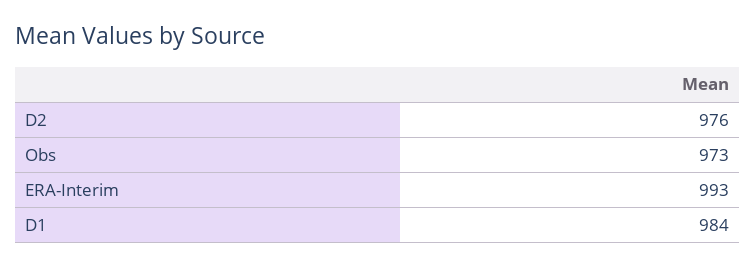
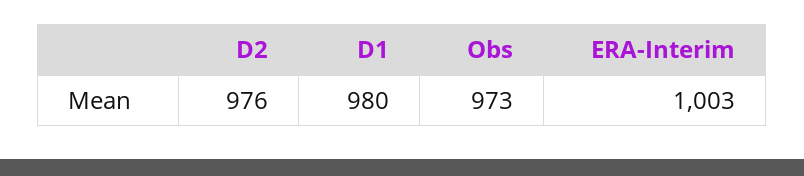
  {
    "D2": 976,
    "Obs": 973,
-   "ERA-Interim": 993,
+   "ERA-Interim": 1003,
-   "D1": 984
+   "D1": 980
  }

